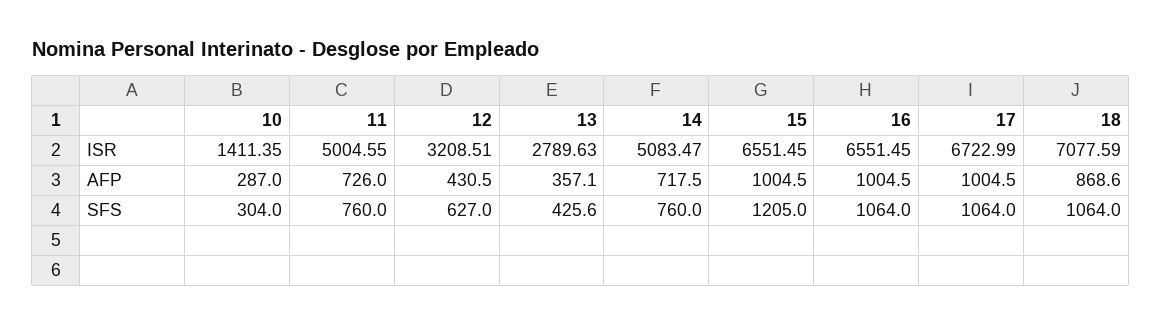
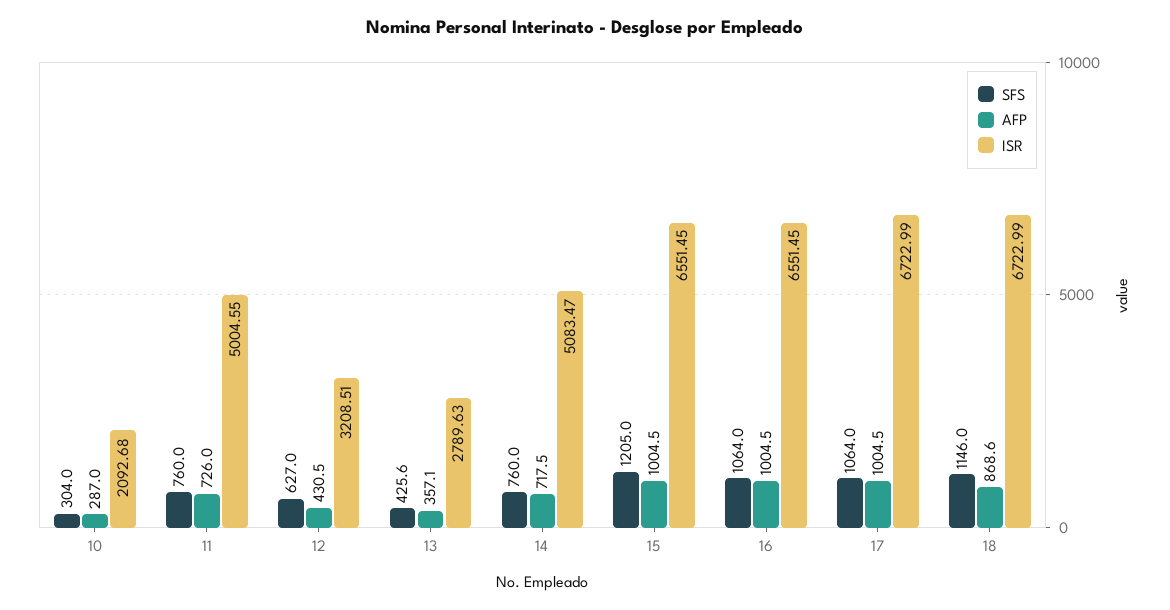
  {
    "ISR": {
-     "10": 1411.35,
+     "10": 2092.68,
      "11": 5004.55,
      "12": 3208.51,
      "13": 2789.63,
      "14": 5083.47,
      "15": 6551.45,
      "16": 6551.45,
      "17": 6722.99,
-     "18": 7077.59
+     "18": 6722.99
    },
    "AFP": {
      "10": 287,
      "11": 726,
      "12": 430.5,
      "13": 357.1,
      "14": 717.5,
      "15": 1004.5,
      "16": 1004.5,
      "17": 1004.5,
      "18": 868.6
    },
    "SFS": {
      "10": 304,
      "11": 760,
      "12": 627,
      "13": 425.6,
      "14": 760,
      "15": 1205,
      "16": 1064,
      "17": 1064,
-     "18": 1064
+     "18": 1146
    }
  }

